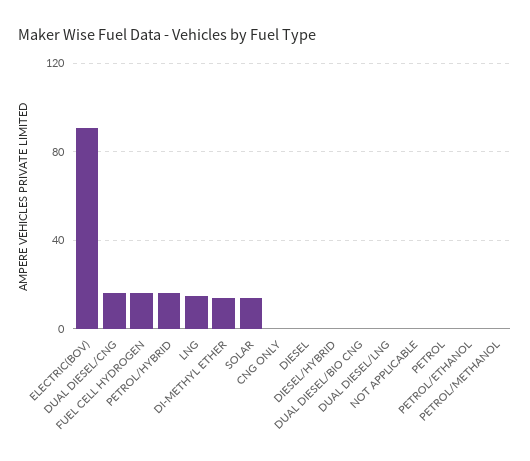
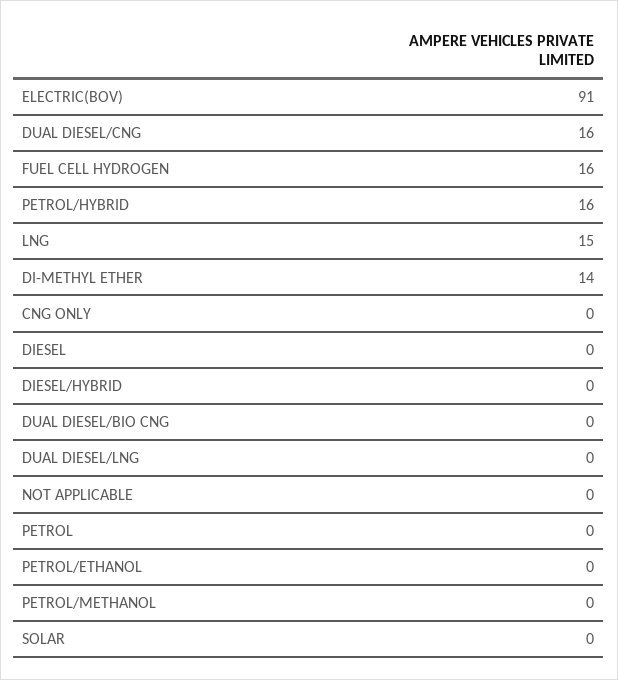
  {
    "ELECTRIC(BOV)": 91,
    "DUAL DIESEL/CNG": 16,
    "FUEL CELL HYDROGEN": 16,
    "PETROL/HYBRID": 16,
    "LNG": 15,
    "DI-METHYL ETHER": 14,
-   "SOLAR": 15,
+   "SOLAR": 0,
    "CNG ONLY": 0,
    "DIESEL": 0,
    "DIESEL/HYBRID": 0,
    "DUAL DIESEL/BIO CNG": 0,
    "DUAL DIESEL/LNG": 0,
    "NOT APPLICABLE": 0,
    "PETROL": 0,
    "PETROL/ETHANOL": 0,
    "PETROL/METHANOL": 0
  }

